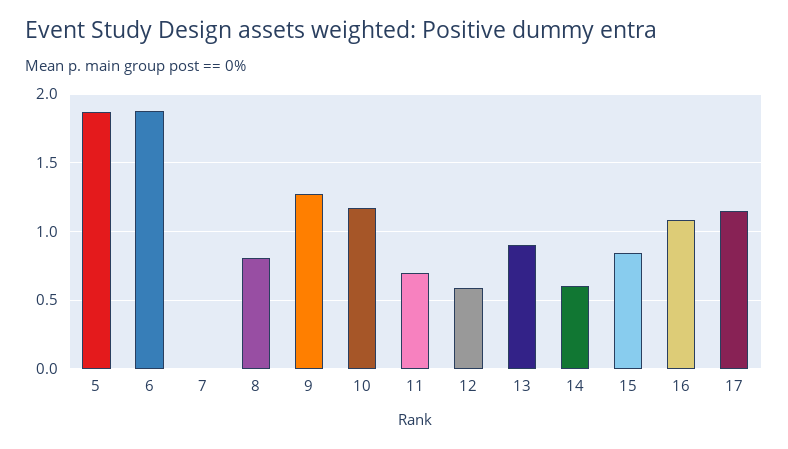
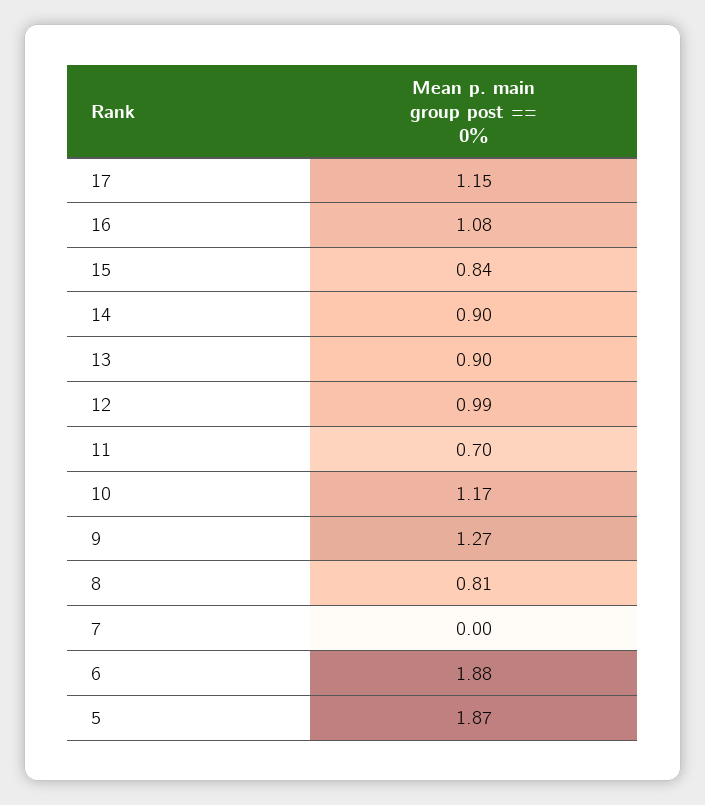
  {
    "5": 1.87,
    "6": 1.88,
    "7": 0,
    "8": 0.81,
    "9": 1.27,
    "10": 1.17,
    "11": 0.7,
-   "12": 0.6,
+   "12": 0.99,
    "13": 0.9,
-   "14": 0.6,
+   "14": 0.9,
    "15": 0.84,
    "16": 1.08,
    "17": 1.15
  }

